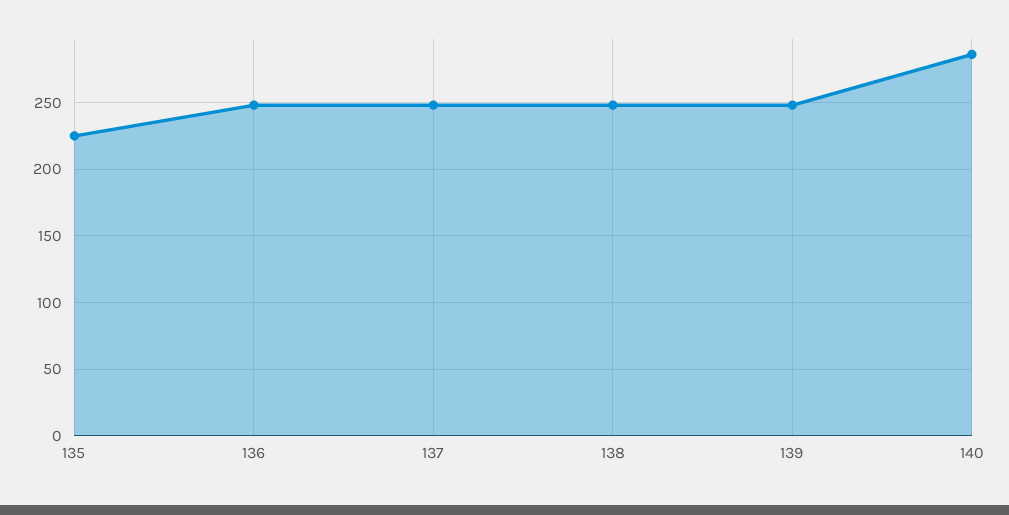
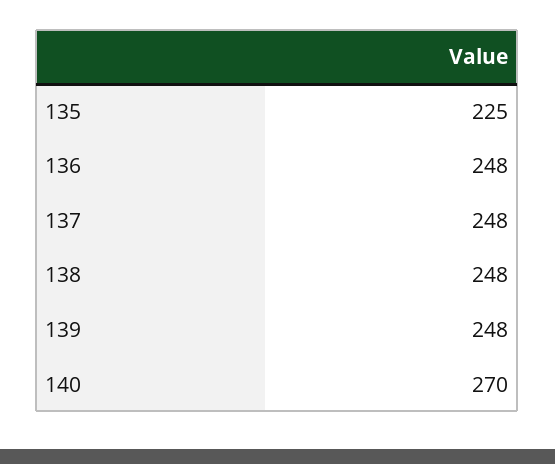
  {
    "135": 225,
    "136": 248,
    "137": 248,
    "138": 248,
    "139": 248,
-   "140": 285
+   "140": 270
  }

